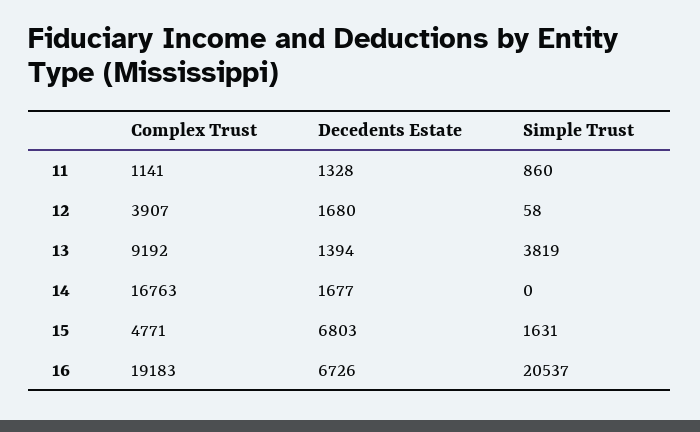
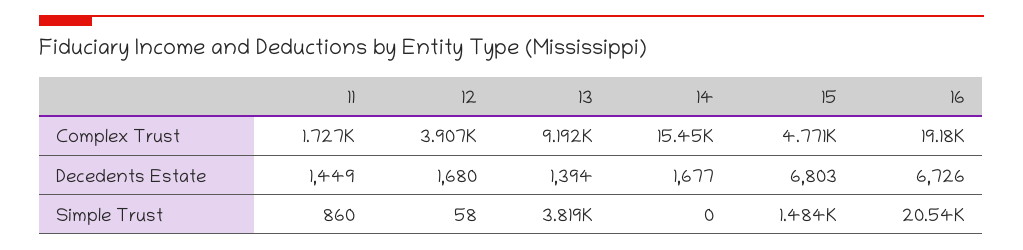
  {
    "Complex Trust": {
-     "11": 1141,
+     "11": 1727,
      "12": 3907,
      "13": 9192,
-     "14": 16763,
+     "14": 15450,
      "15": 4771,
      "16": 19183
    },
    "Decedents Estate": {
-     "11": 1328,
+     "11": 1449,
      "12": 1680,
      "13": 1394,
      "14": 1677,
      "15": 6803,
      "16": 6726
    },
    "Simple Trust": {
      "11": 860,
      "12": 58,
      "13": 3819,
      "14": 0,
-     "15": 1631,
+     "15": 1484,
      "16": 20537
    }
  }

